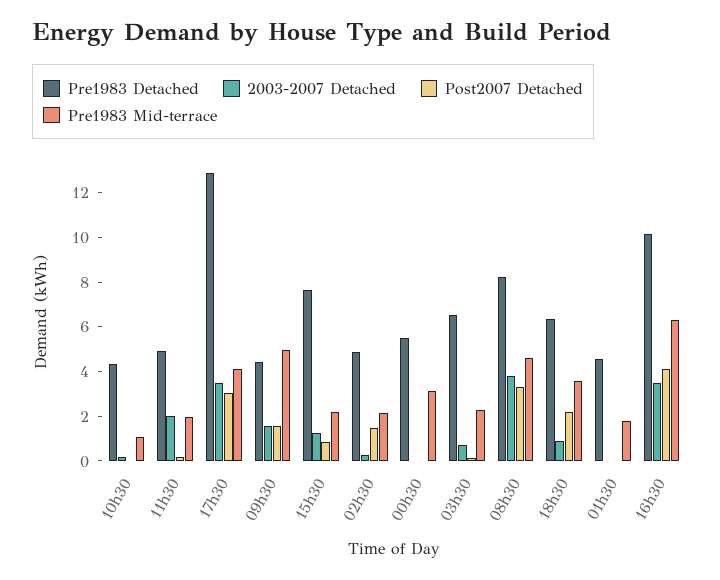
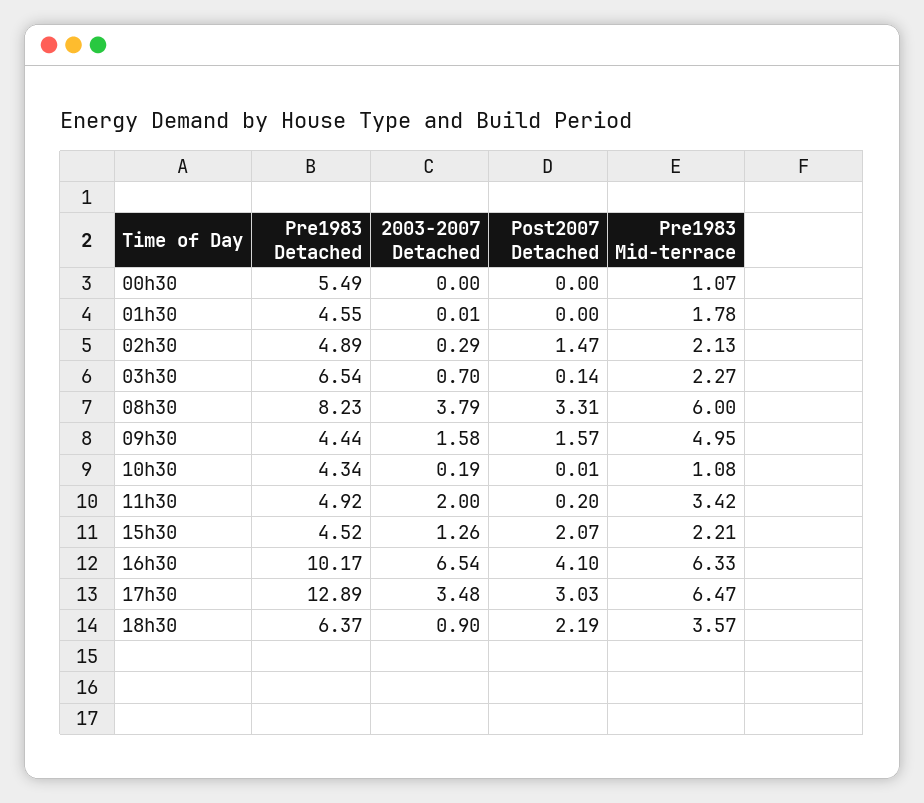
  {
    "Pre1983 Detached": {
      "10h30": 4.34,
      "11h30": 4.92,
      "17h30": 12.89,
      "09h30": 4.44,
-     "15h30": 7.5,
+     "15h30": 4.52,
      "02h30": 4.89,
      "00h30": 5.49,
      "03h30": 6.54,
      "08h30": 8.23,
      "18h30": 6.37,
      "01h30": 4.55,
      "16h30": 10.17
    },
    "2003-2007 Detached": {
      "10h30": 0.19,
      "11h30": 2,
      "17h30": 3.48,
      "09h30": 1.58,
      "15h30": 1.26,
      "02h30": 0.29,
      "00h30": 0,
      "03h30": 0.7,
      "08h30": 3.79,
      "18h30": 0.9,
      "01h30": 0.01,
-     "16h30": 3.5
+     "16h30": 6.54
    },
    "Post2007 Detached": {
      "10h30": 0.01,
      "11h30": 0.2,
      "17h30": 3.03,
      "09h30": 1.57,
-     "15h30": 1,
+     "15h30": 2.07,
      "02h30": 1.47,
      "00h30": 0,
      "03h30": 0.14,
      "08h30": 3.31,
      "18h30": 2.19,
      "01h30": 0,
      "16h30": 4.1
    },
    "Pre1983 Mid-terrace": {
      "10h30": 1.08,
-     "11h30": 2,
+     "11h30": 3.42,
-     "17h30": 4,
+     "17h30": 6.47,
      "09h30": 4.95,
      "15h30": 2.21,
      "02h30": 2.13,
-     "00h30": 3,
+     "00h30": 1.07,
      "03h30": 2.27,
-     "08h30": 4.5,
+     "08h30": 6,
      "18h30": 3.57,
      "01h30": 1.78,
      "16h30": 6.33
    }
  }

